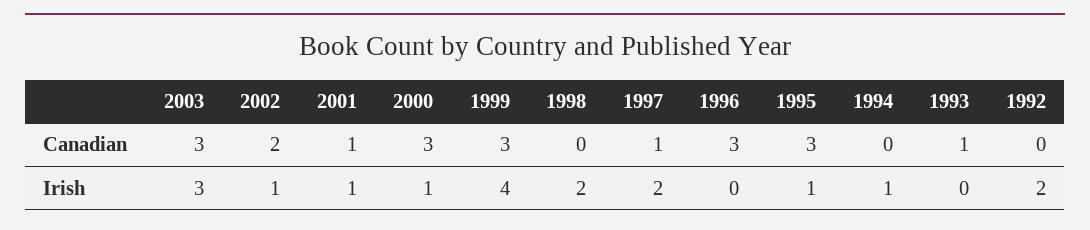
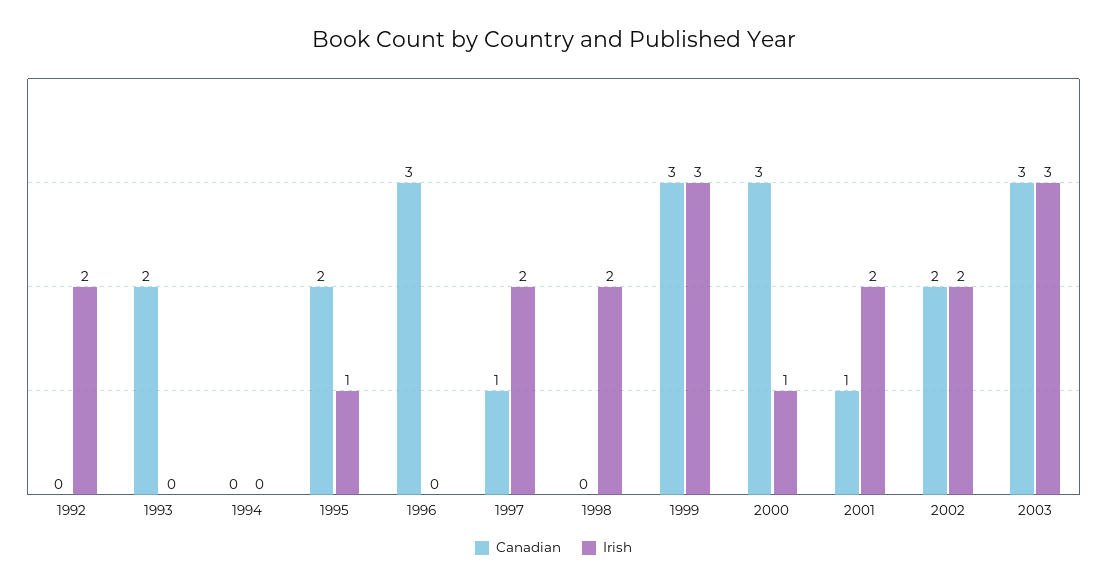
  {
    "Canadian": {
      "2003": 3,
      "2002": 2,
      "2001": 1,
      "2000": 3,
      "1999": 3,
      "1998": 0,
      "1997": 1,
      "1996": 3,
-     "1995": 3,
+     "1995": 2,
      "1994": 0,
-     "1993": 1,
+     "1993": 2,
      "1992": 0
    },
    "Irish": {
      "2003": 3,
-     "2002": 1,
+     "2002": 2,
-     "2001": 1,
+     "2001": 2,
      "2000": 1,
-     "1999": 4,
+     "1999": 3,
      "1998": 2,
      "1997": 2,
      "1996": 0,
      "1995": 1,
-     "1994": 1,
+     "1994": 0,
      "1993": 0,
      "1992": 2
    }
  }

